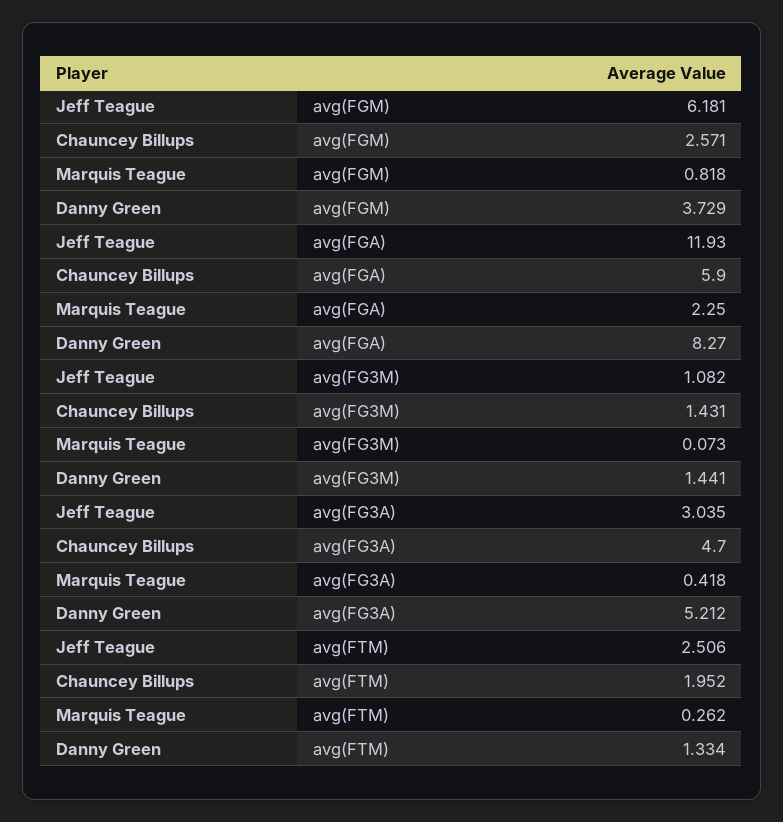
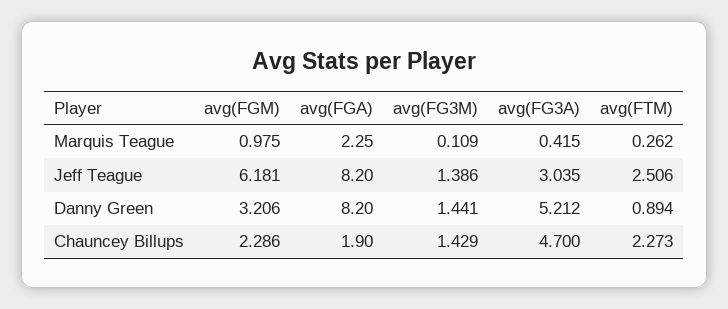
  {
    "Jeff Teague": {
      "avg(FGM)": 6.181,
-     "avg(FGA)": 11.93,
+     "avg(FGA)": 8.2,
-     "avg(FG3M)": 1.082,
+     "avg(FG3M)": 1.386,
      "avg(FG3A)": 3.035,
      "avg(FTM)": 2.506
    },
    "Chauncey Billups": {
-     "avg(FGM)": 2.571,
+     "avg(FGM)": 2.286,
-     "avg(FGA)": 5.9,
+     "avg(FGA)": 1.9,
-     "avg(FG3M)": 1.431,
+     "avg(FG3M)": 1.429,
      "avg(FG3A)": 4.7,
-     "avg(FTM)": 1.952
+     "avg(FTM)": 2.273
    },
    "Marquis Teague": {
-     "avg(FGM)": 0.818,
+     "avg(FGM)": 0.975,
      "avg(FGA)": 2.25,
-     "avg(FG3M)": 0.073,
+     "avg(FG3M)": 0.109,
-     "avg(FG3A)": 0.418,
+     "avg(FG3A)": 0.415,
      "avg(FTM)": 0.262
    },
    "Danny Green": {
-     "avg(FGM)": 3.729,
+     "avg(FGM)": 3.206,
-     "avg(FGA)": 8.27,
+     "avg(FGA)": 8.2,
      "avg(FG3M)": 1.441,
      "avg(FG3A)": 5.212,
-     "avg(FTM)": 1.334
+     "avg(FTM)": 0.894
    }
  }

